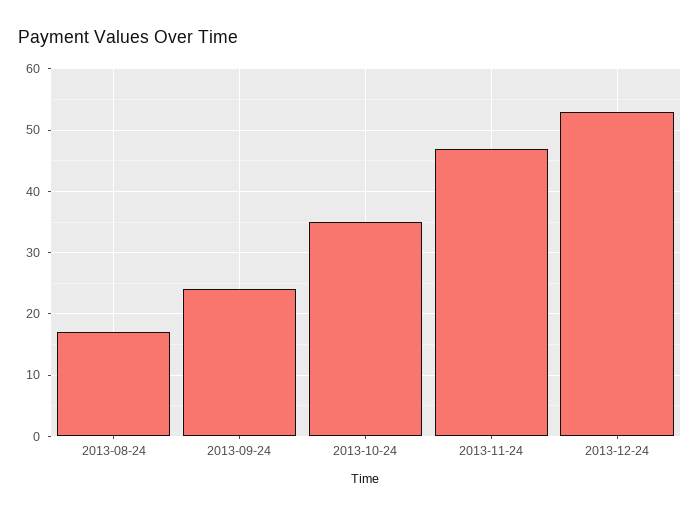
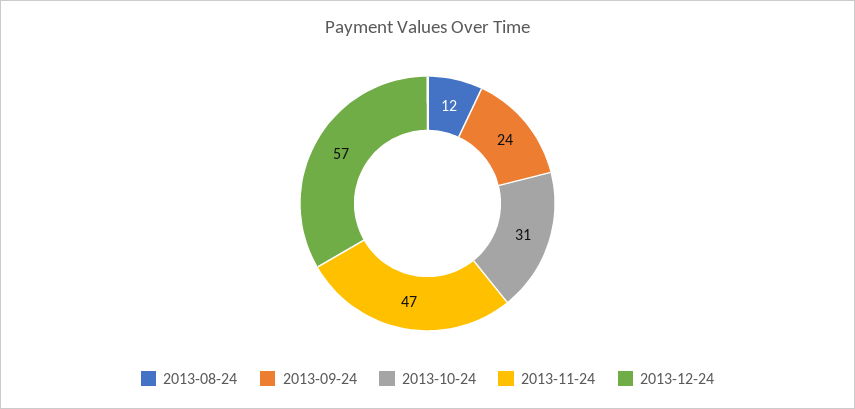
  {
-   "2013-08-24": 17,
+   "2013-08-24": 12,
    "2013-09-24": 24,
-   "2013-10-24": 35,
+   "2013-10-24": 31,
    "2013-11-24": 47,
-   "2013-12-24": 53
+   "2013-12-24": 57
  }

